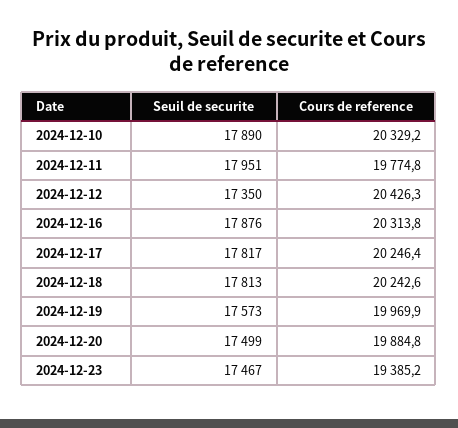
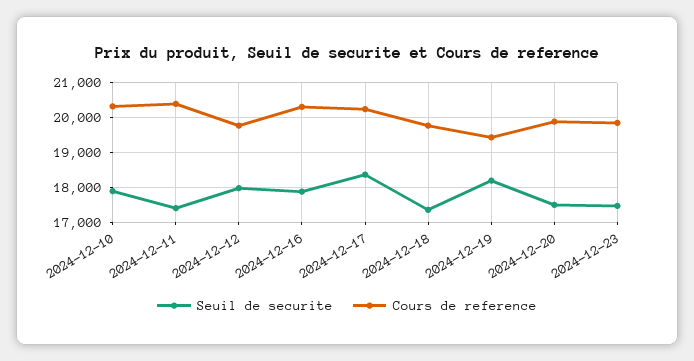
  {
    "Seuil de securite": {
      "2024-12-10": 17890,
-     "2024-12-11": 17951,
+     "2024-12-11": 17400,
-     "2024-12-12": 17350,
+     "2024-12-12": 18000,
      "2024-12-16": 17876,
-     "2024-12-17": 17817,
+     "2024-12-17": 18400,
-     "2024-12-18": 17813,
+     "2024-12-18": 17400,
-     "2024-12-19": 17573,
+     "2024-12-19": 18200,
      "2024-12-20": 17499,
      "2024-12-23": 17467
    },
    "Cours de reference": {
      "2024-12-10": 20329.2,
-     "2024-12-11": 19774.8,
+     "2024-12-11": 20400,
-     "2024-12-12": 20426.3,
+     "2024-12-12": 19800,
      "2024-12-16": 20313.8,
      "2024-12-17": 20246.4,
-     "2024-12-18": 20242.6,
+     "2024-12-18": 19800,
-     "2024-12-19": 19969.9,
+     "2024-12-19": 19400,
      "2024-12-20": 19884.8,
-     "2024-12-23": 19385.2
+     "2024-12-23": 19800
    }
  }

